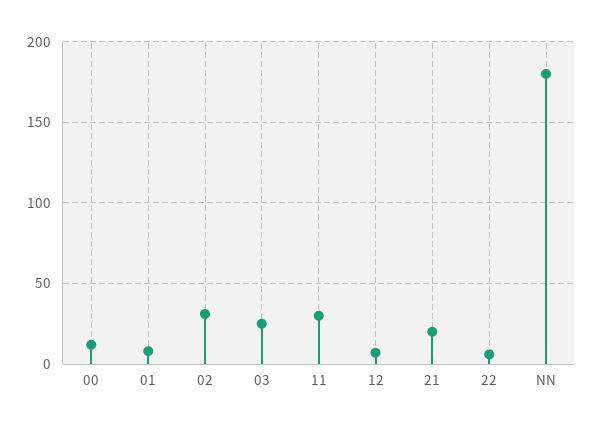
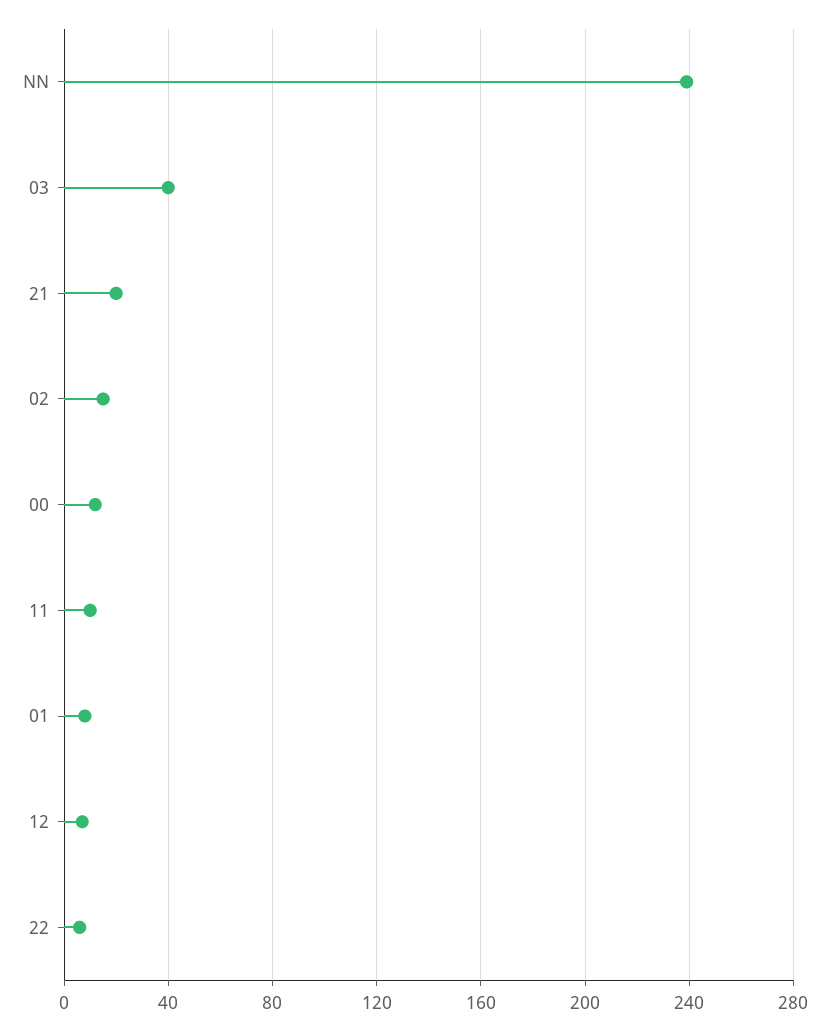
  {
    "00": 10,
    "01": 10,
-   "02": 30,
+   "02": 15,
-   "03": 25,
+   "03": 40,
-   "11": 30,
+   "11": 10,
    "12": 5,
    "21": 20,
    "22": 5,
-   "NN": 180
+   "NN": 240
  }

